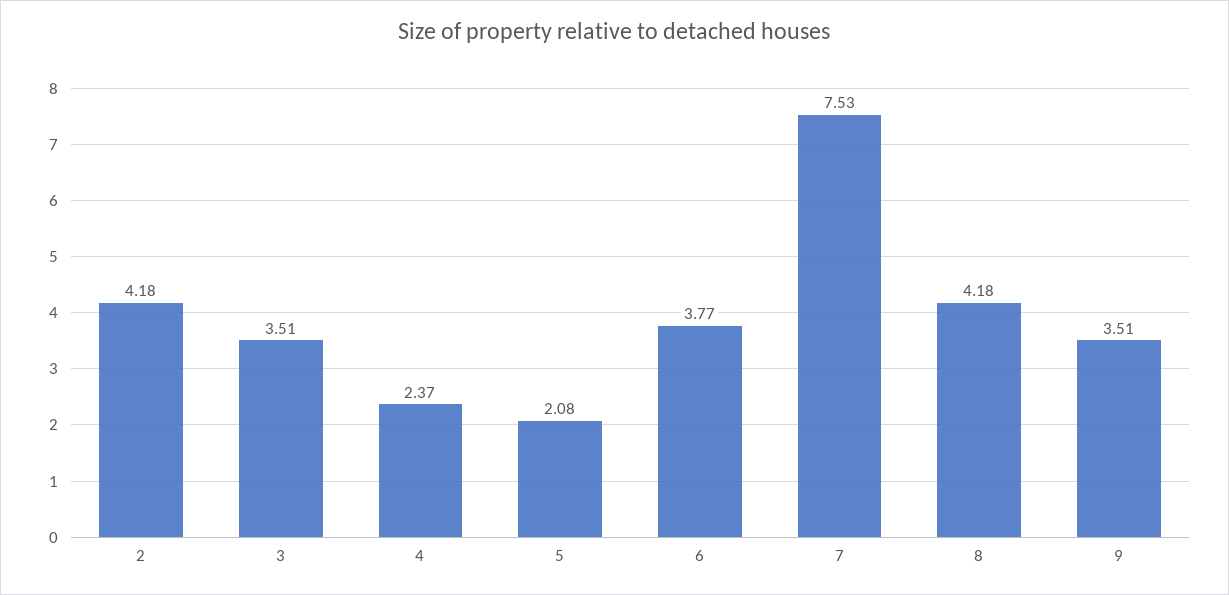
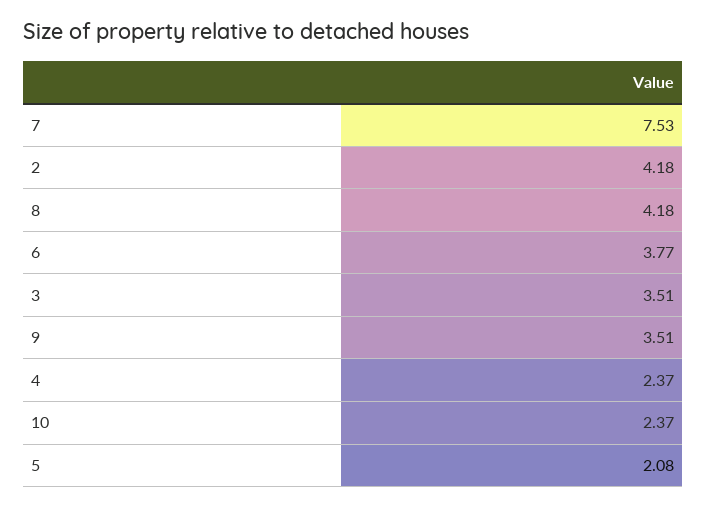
  {
    "2": 4.18,
    "3": 3.51,
    "4": 2.37,
    "5": 2.08,
    "6": 3.77,
    "7": 7.53,
    "8": 4.18,
-   "9": 3.51
+   "9": 3.51,
+   "10": 2.37
  }

